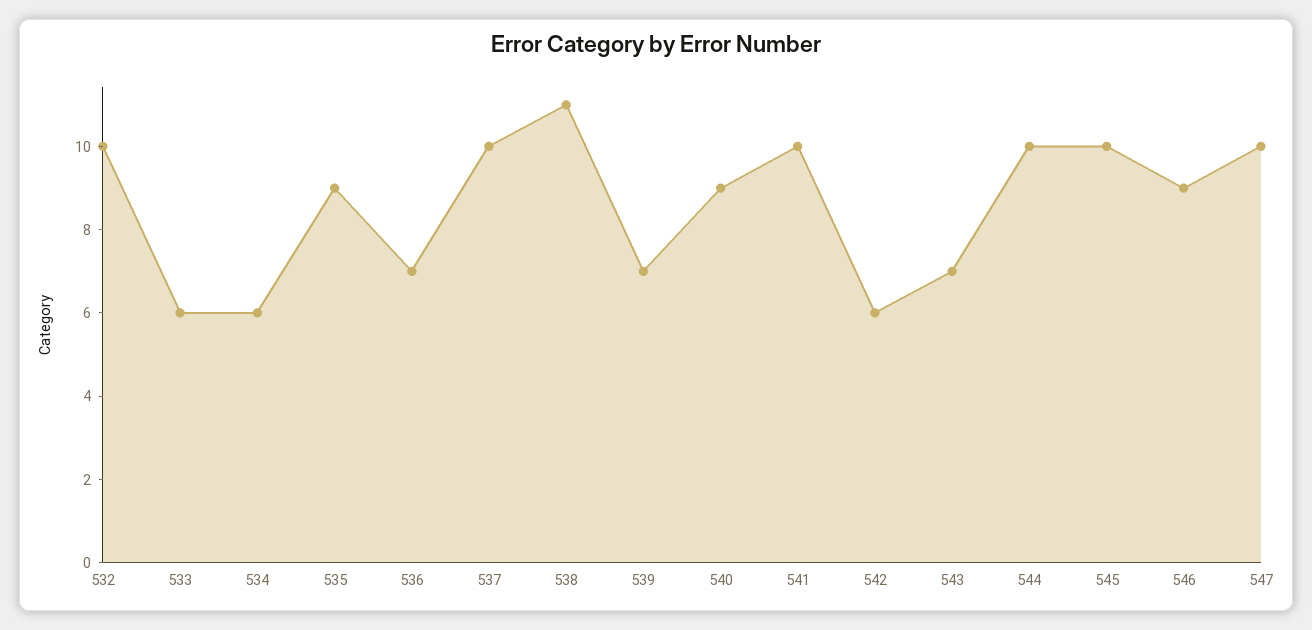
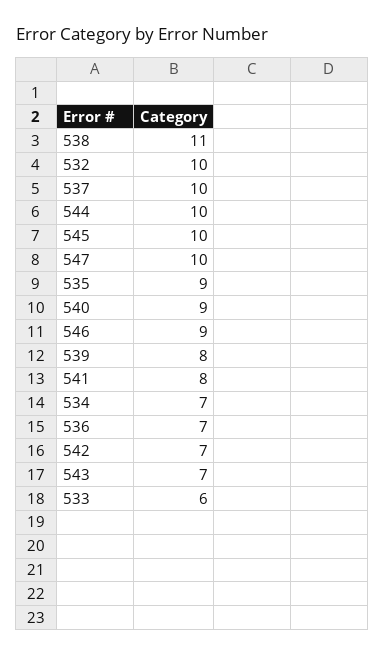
  {
    "532": 10,
    "533": 6,
-   "534": 6,
+   "534": 7,
    "535": 9,
    "536": 7,
    "537": 10,
    "538": 11,
-   "539": 7,
+   "539": 8,
    "540": 9,
-   "541": 10,
+   "541": 8,
-   "542": 6,
+   "542": 7,
    "543": 7,
    "544": 10,
    "545": 10,
    "546": 9,
    "547": 10
  }

